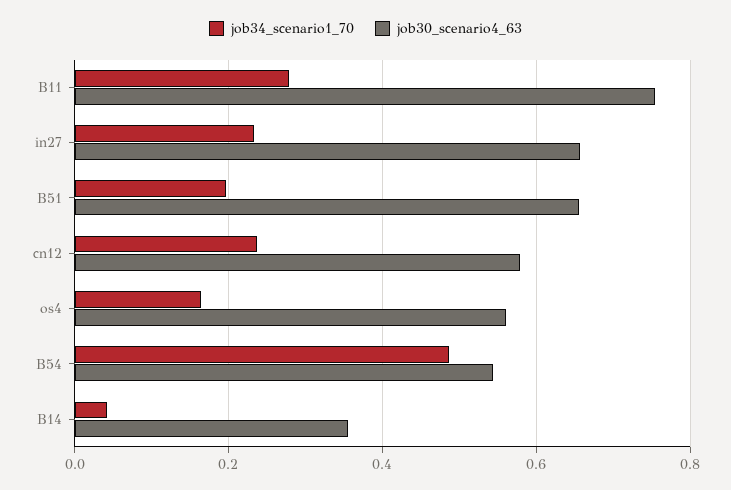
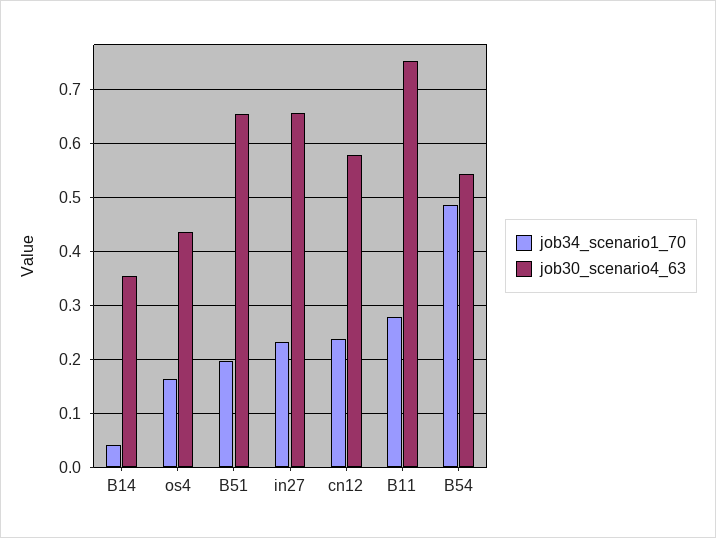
  {
    "job34_scenario1_70": {
      "B11": 0.28,
      "in27": 0.24,
      "B51": 0.2,
      "cn12": 0.24,
      "os4": 0.16,
      "B54": 0.48,
      "B14": 0.04
    },
    "job30_scenario4_63": {
      "B11": 0.76,
      "in27": 0.66,
      "B51": 0.66,
      "cn12": 0.58,
-     "os4": 0.56,
+     "os4": 0.44,
      "B54": 0.54,
      "B14": 0.36
    }
  }

